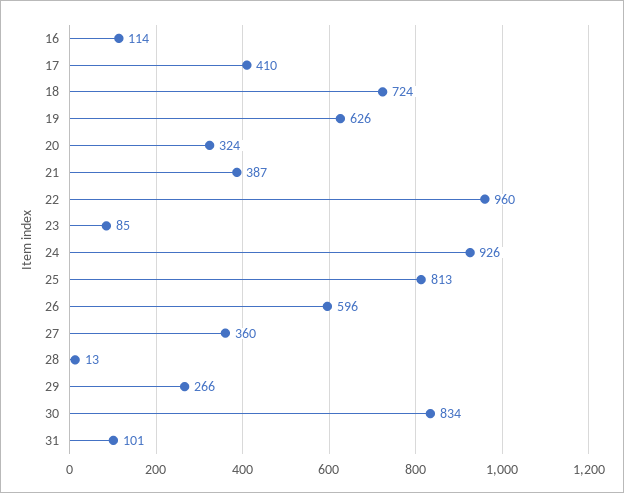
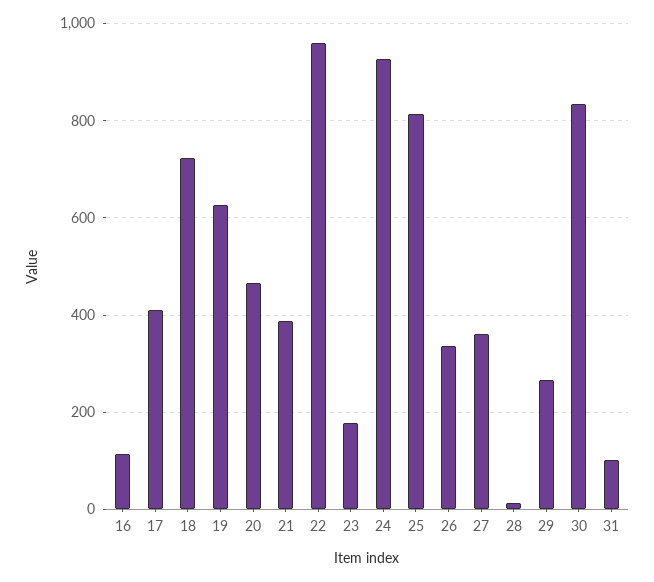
  {
    "16": 114,
    "17": 410,
    "18": 724,
    "19": 626,
-   "20": 324,
+   "20": 460,
    "21": 387,
    "22": 960,
-   "23": 85,
+   "23": 180,
    "24": 926,
    "25": 813,
-   "26": 596,
+   "26": 340,
    "27": 360,
    "28": 13,
    "29": 266,
    "30": 834,
    "31": 101
  }

